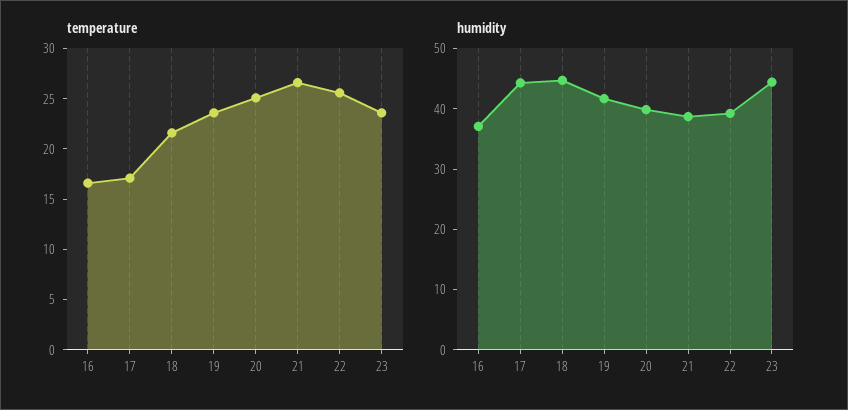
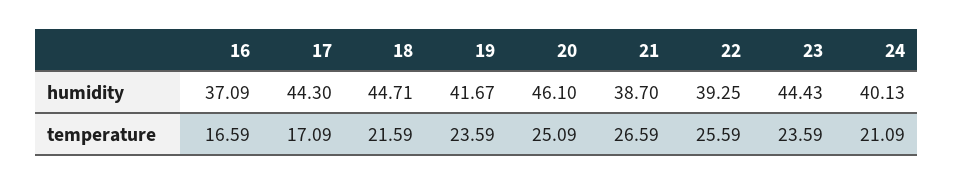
  {
    "temperature": {
      "16": 16.59,
      "17": 17.09,
      "18": 21.59,
      "19": 23.59,
      "20": 25.09,
      "21": 26.59,
      "22": 25.59,
-     "23": 23.59
+     "23": 23.59,
+     "24": 21.09
    },
    "humidity": {
      "16": 37.09,
      "17": 44.3,
      "18": 44.71,
      "19": 41.67,
-     "20": 40,
+     "20": 46.1,
      "21": 38.7,
      "22": 39.25,
-     "23": 44.43
+     "23": 44.43,
+     "24": 40.13
    }
  }

